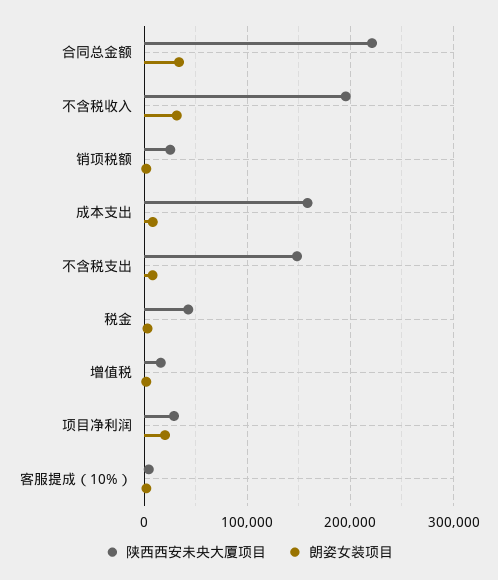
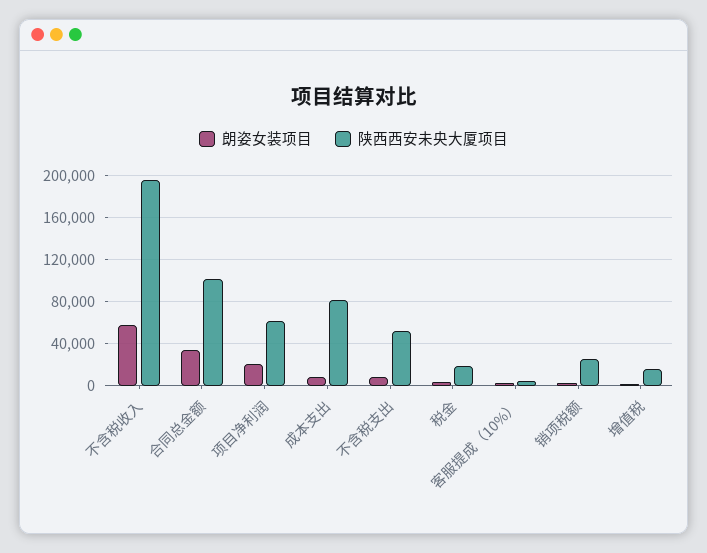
  {
    "陕西西安未央大厦项目": {
-     "合同总金额": 220000,
+     "合同总金额": 100000,
      "不含税收入": 200000,
      "销项税额": 30000,
-     "成本支出": 160000,
+     "成本支出": 80000,
-     "不含税支出": 150000,
+     "不含税支出": 50000,
-     "税金": 40000,
+     "税金": 20000,
      "增值税": 20000,
-     "项目净利润": 30000,
+     "项目净利润": 60000,
      "客服提成（10%）": 0
    },
    "朗姿女装项目": {
      "合同总金额": 30000,
-     "不含税收入": 30000,
+     "不含税收入": 60000,
      "销项税额": 0,
      "成本支出": 10000,
      "不含税支出": 10000,
      "税金": 0,
      "增值税": 0,
      "项目净利润": 20000,
      "客服提成（10%）": 0
    }
  }

